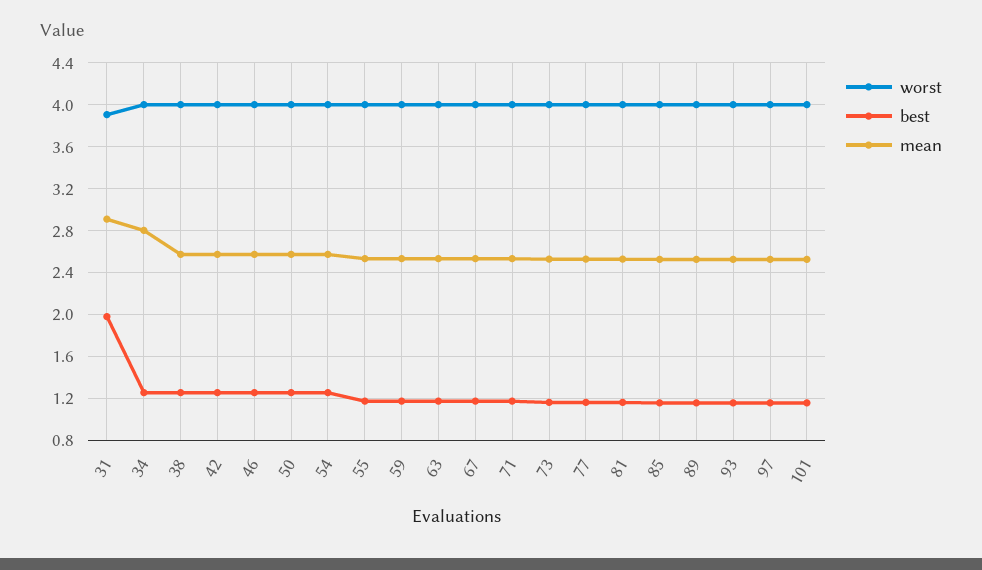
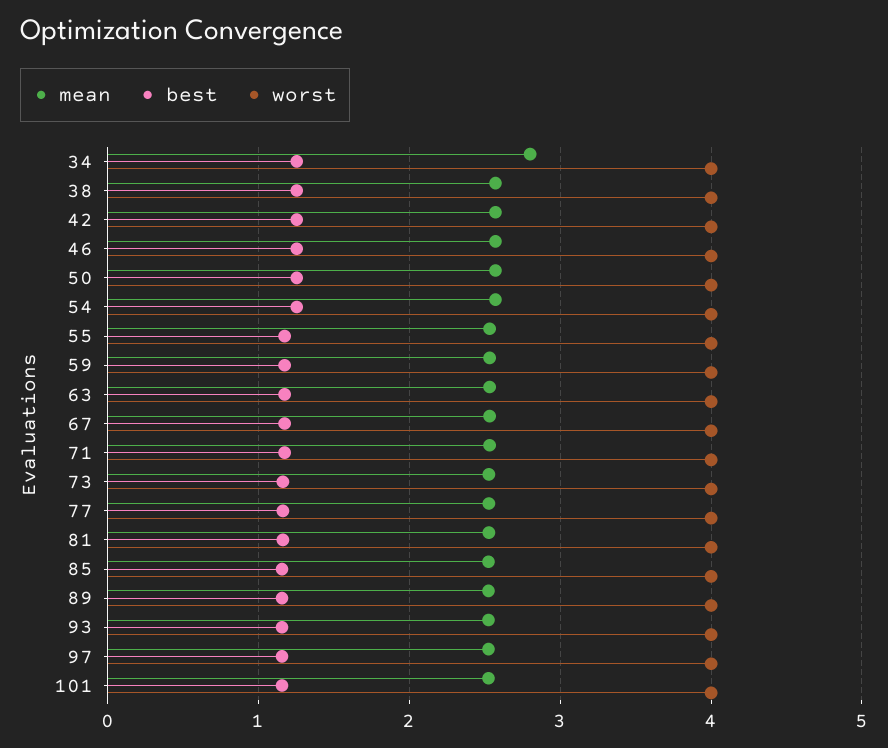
  {
    "worst": {
-     "31": 3.9,
      "34": 4,
      "38": 4,
      "42": 4,
      "46": 4,
      "50": 4,
      "54": 4,
      "55": 4,
      "59": 4,
      "63": 4,
      "67": 4,
      "71": 4,
      "73": 4,
      "77": 4,
      "81": 4,
      "85": 4,
      "89": 4,
      "93": 4,
      "97": 4,
      "101": 4
    },
    "best": {
-     "31": 2,
      "34": 1.3,
      "38": 1.3,
      "42": 1.3,
      "46": 1.3,
      "50": 1.3,
      "54": 1.3,
      "55": 1.2,
      "59": 1.2,
      "63": 1.2,
      "67": 1.2,
      "71": 1.2,
      "73": 1.2,
      "77": 1.2,
      "81": 1.2,
      "85": 1.2,
      "89": 1.2,
      "93": 1.2,
      "97": 1.2,
      "101": 1.2
    },
    "mean": {
-     "31": 2.9,
      "34": 2.8,
      "38": 2.6,
      "42": 2.6,
      "46": 2.6,
      "50": 2.6,
      "54": 2.6,
      "55": 2.5,
      "59": 2.5,
      "63": 2.5,
      "67": 2.5,
      "71": 2.5,
      "73": 2.5,
      "77": 2.5,
      "81": 2.5,
      "85": 2.5,
      "89": 2.5,
      "93": 2.5,
      "97": 2.5,
      "101": 2.5
    }
  }

